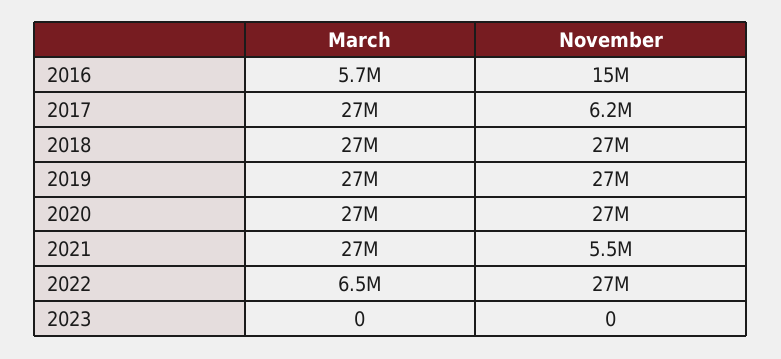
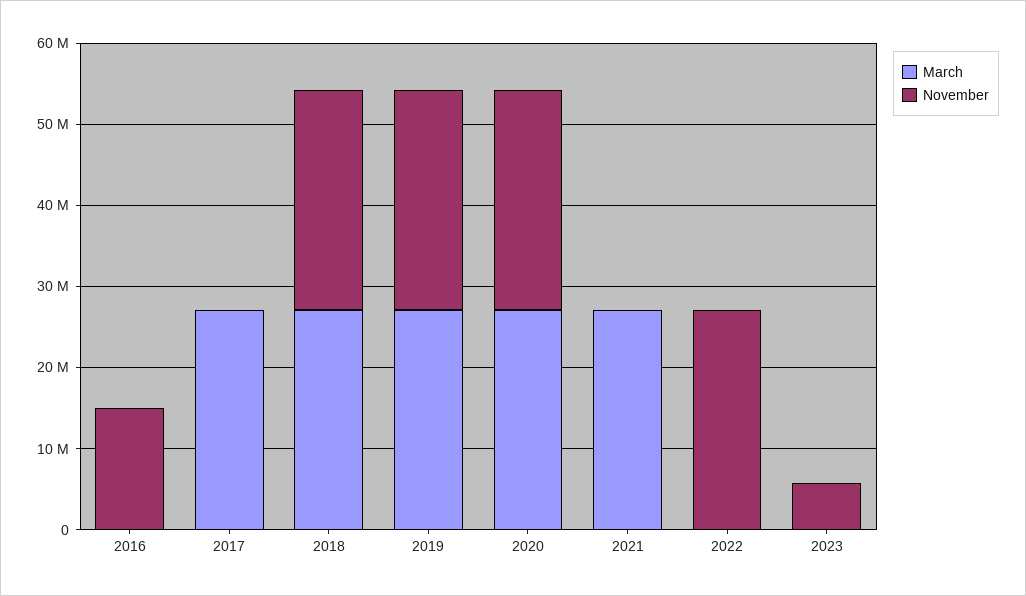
  {
    "March": {
-     "2016": 5700000,
+     "2016": 0,
      "2017": 27000000,
      "2018": 27000000,
      "2019": 27000000,
      "2020": 27000000,
      "2021": 27000000,
-     "2022": 6500000,
+     "2022": 0,
      "2023": 0
    },
    "November": {
      "2016": 15000000,
-     "2017": 6200000,
+     "2017": 0,
      "2018": 27000000,
      "2019": 27000000,
      "2020": 27000000,
-     "2021": 5500000,
+     "2021": 0,
      "2022": 27000000,
-     "2023": 0
+     "2023": 6000000
    }
  }

